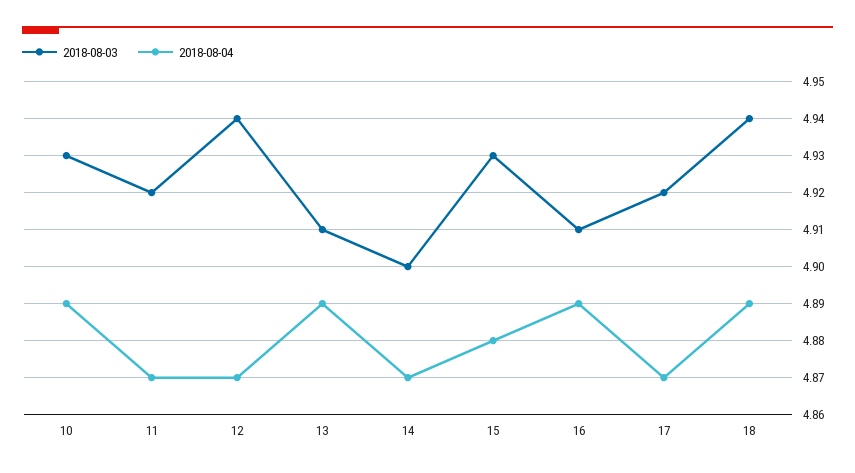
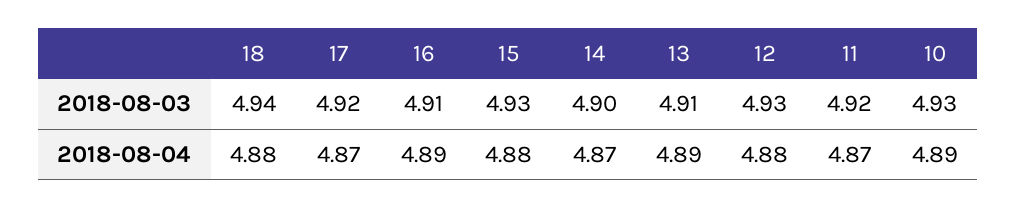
  {
    "2018-08-03": {
      "10": 4.93,
      "11": 4.92,
-     "12": 4.94,
+     "12": 4.93,
      "13": 4.91,
      "14": 4.9,
      "15": 4.93,
      "16": 4.91,
      "17": 4.92,
      "18": 4.94
    },
    "2018-08-04": {
      "10": 4.89,
      "11": 4.87,
-     "12": 4.87,
+     "12": 4.88,
      "13": 4.89,
      "14": 4.87,
      "15": 4.88,
      "16": 4.89,
      "17": 4.87,
-     "18": 4.89
+     "18": 4.88
    }
  }

